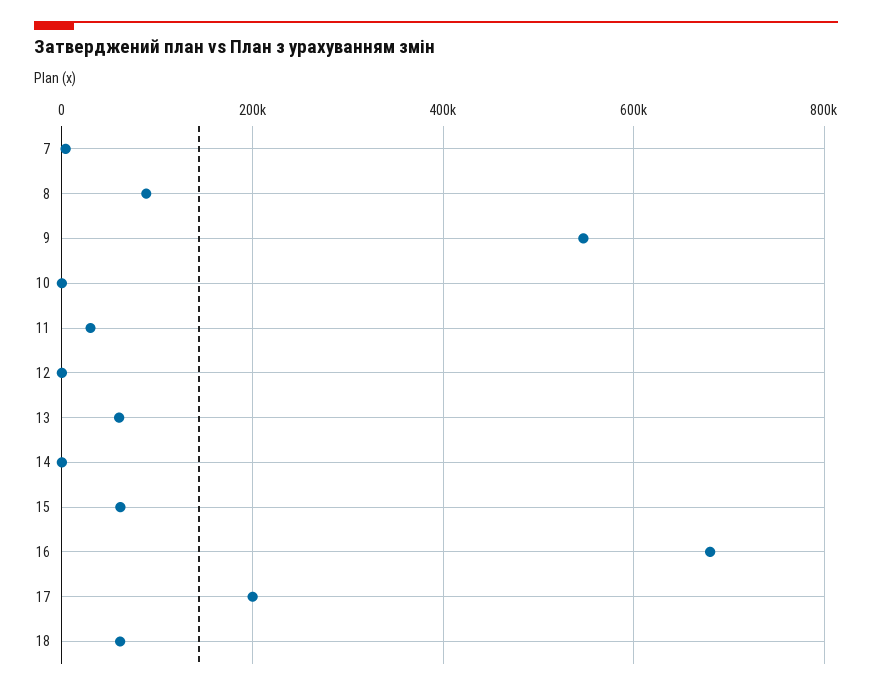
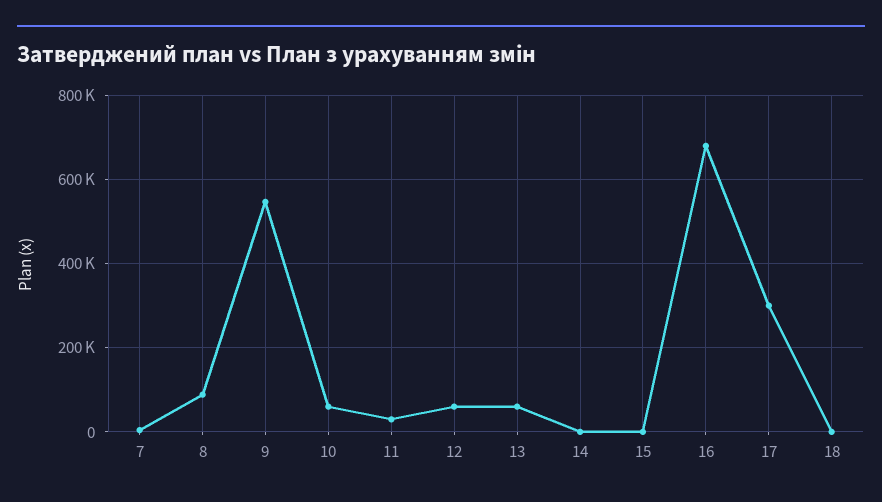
  {
    "7": 0,
    "8": 80000,
    "9": 540000,
-   "10": 0,
+   "10": 60000,
    "11": 40000,
-   "12": 0,
+   "12": 60000,
    "13": 60000,
    "14": 0,
-   "15": 60000,
+   "15": 0,
    "16": 680000,
-   "17": 200000,
+   "17": 300000,
-   "18": 60000
+   "18": 0
  }

